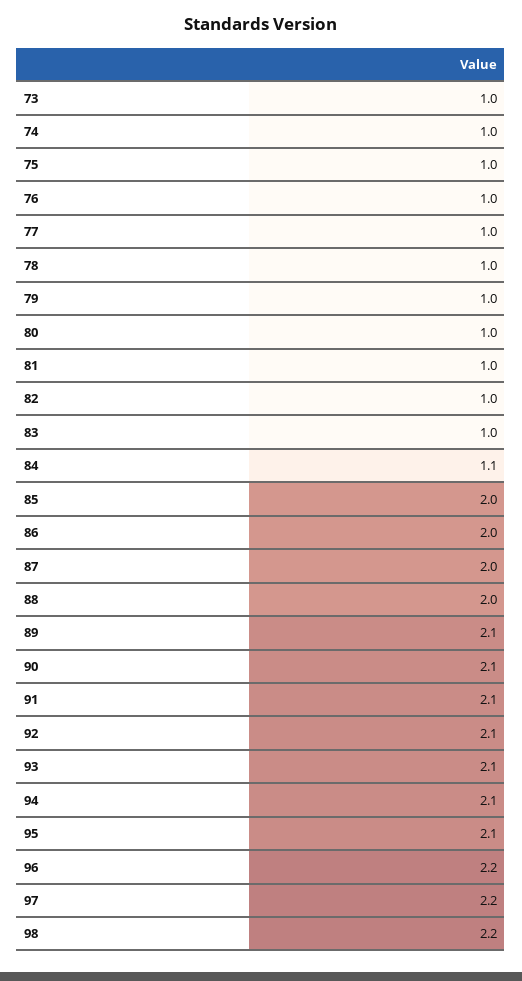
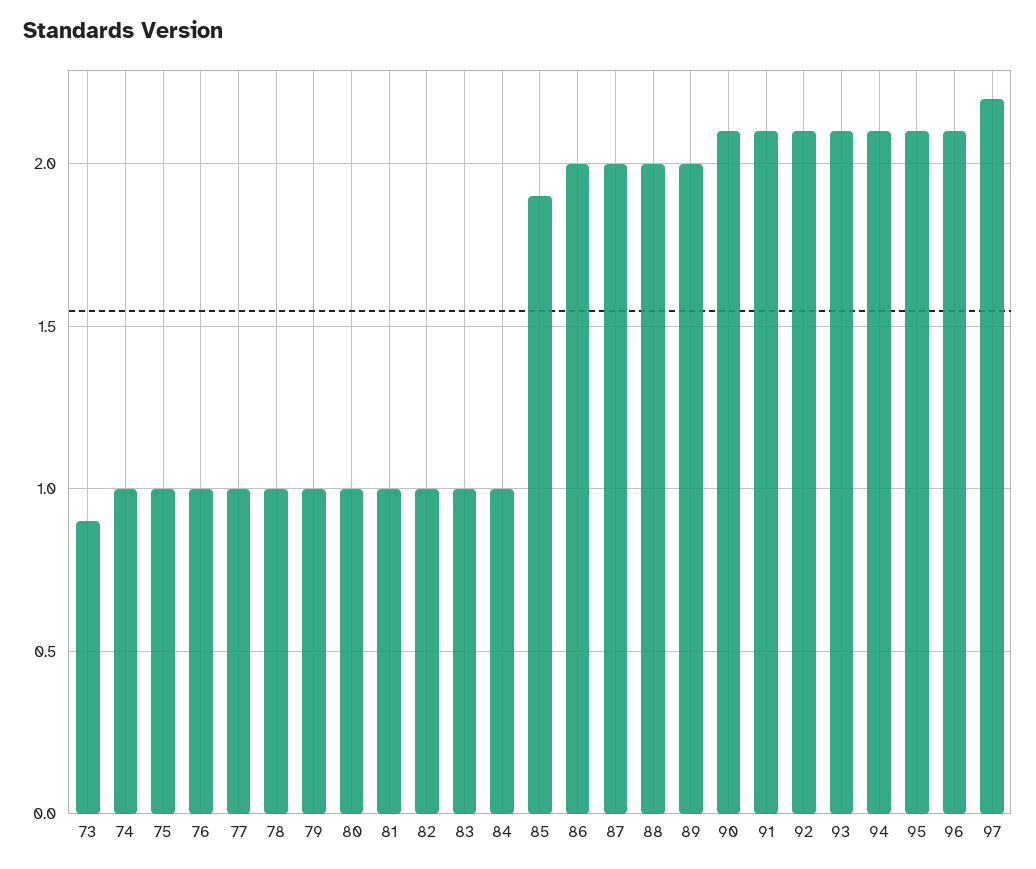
  {
-   "73": 1,
+   "73": 0.9,
    "74": 1,
    "75": 1,
    "76": 1,
    "77": 1,
    "78": 1,
    "79": 1,
    "80": 1,
    "81": 1,
    "82": 1,
    "83": 1,
-   "84": 1.1,
+   "84": 1,
-   "85": 2,
+   "85": 1.9,
    "86": 2,
    "87": 2,
    "88": 2,
-   "89": 2.1,
+   "89": 2,
    "90": 2.1,
    "91": 2.1,
    "92": 2.1,
    "93": 2.1,
    "94": 2.1,
    "95": 2.1,
-   "96": 2.2,
+   "96": 2.1,
-   "97": 2.2,
+   "97": 2.2
-   "98": 2.2
  }

